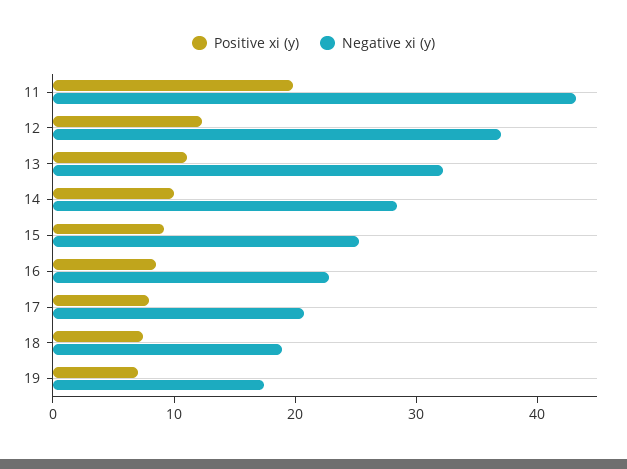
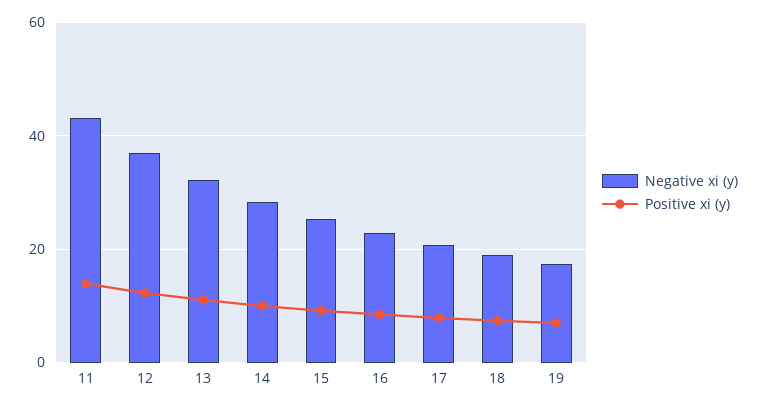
  {
    "Positive xi (y)": {
-     "11": 20,
+     "11": 14,
      "12": 12,
      "13": 12,
      "14": 10,
      "15": 10,
      "16": 8,
      "17": 8,
      "18": 8,
      "19": 8
    },
    "Negative xi (y)": {
      "11": 44,
      "12": 38,
      "13": 32,
      "14": 28,
      "15": 26,
      "16": 22,
      "17": 20,
      "18": 18,
      "19": 18
    }
  }

